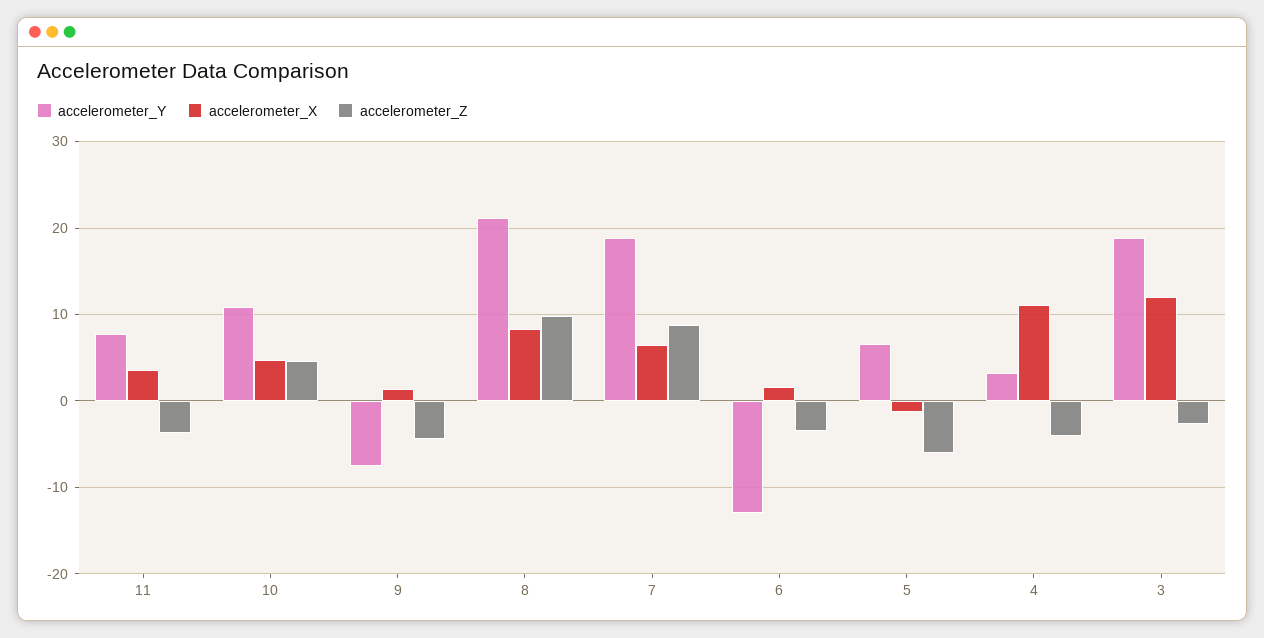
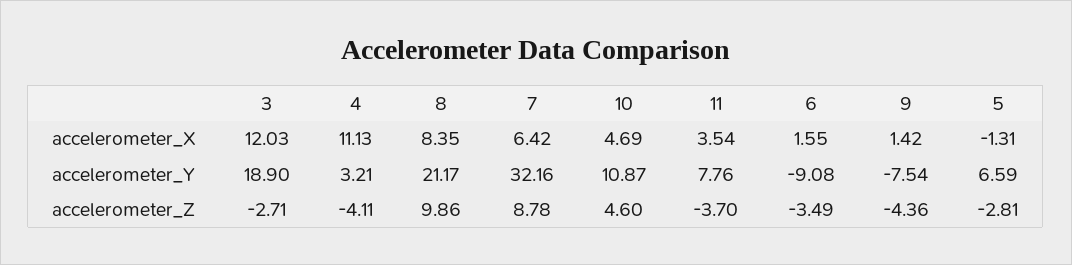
  {
    "accelerometer_Y": {
      "11": 7.76,
      "10": 10.87,
      "9": -7.54,
      "8": 21.17,
-     "7": 19,
+     "7": 32.16,
-     "6": -13,
+     "6": -9.08,
      "5": 6.59,
      "4": 3.21,
      "3": 18.9
    },
    "accelerometer_X": {
      "11": 3.54,
      "10": 4.69,
      "9": 1.42,
      "8": 8.35,
      "7": 6.42,
      "6": 1.55,
      "5": -1.31,
      "4": 11.13,
      "3": 12.03
    },
    "accelerometer_Z": {
      "11": -3.7,
      "10": 4.6,
      "9": -4.36,
      "8": 9.86,
      "7": 8.78,
      "6": -3.49,
-     "5": -6,
+     "5": -2.81,
      "4": -4.11,
      "3": -2.71
    }
  }

